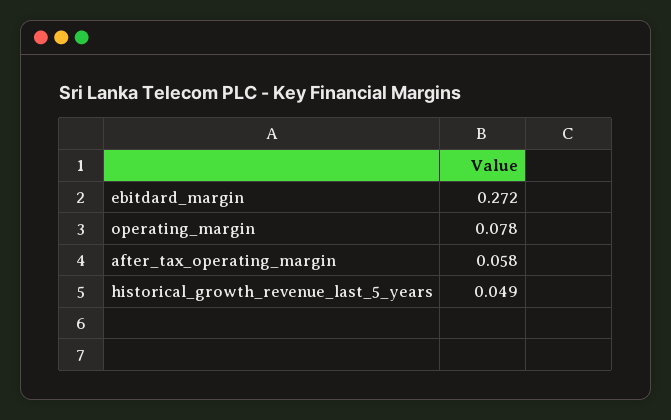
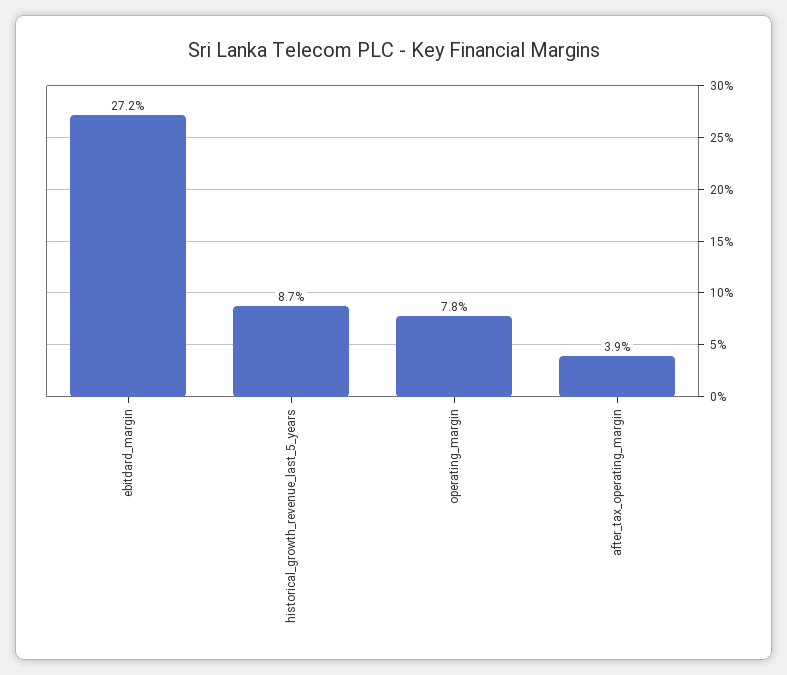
  {
    "ebitdard_margin": 0.272,
    "operating_margin": 0.078,
-   "after_tax_operating_margin": 0.058,
+   "after_tax_operating_margin": 0.039,
-   "historical_growth_revenue_last_5_years": 0.049
+   "historical_growth_revenue_last_5_years": 0.087
  }

